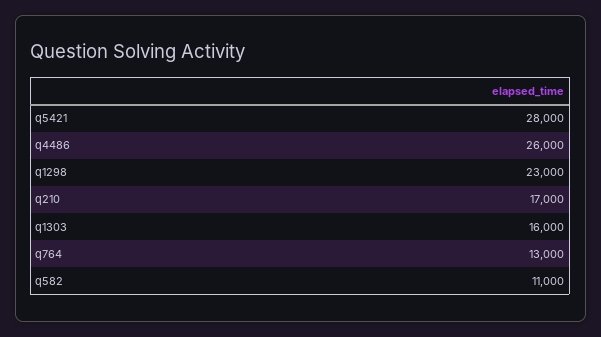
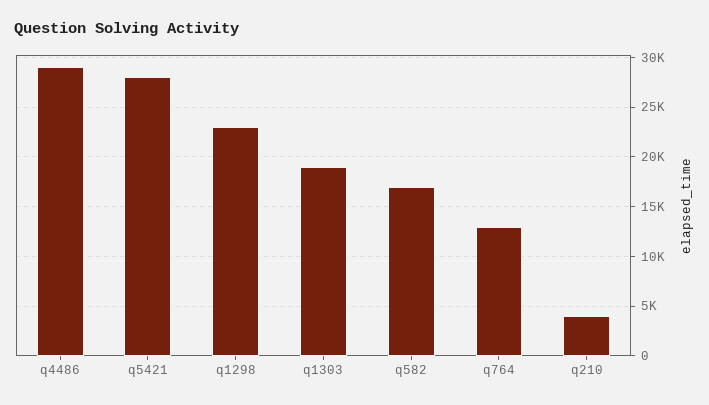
  {
    "q5421": 28000,
-   "q4486": 26000,
+   "q4486": 29000,
    "q1298": 23000,
-   "q210": 17000,
+   "q210": 4000,
-   "q1303": 16000,
+   "q1303": 19000,
    "q764": 13000,
-   "q582": 11000
+   "q582": 17000
  }

